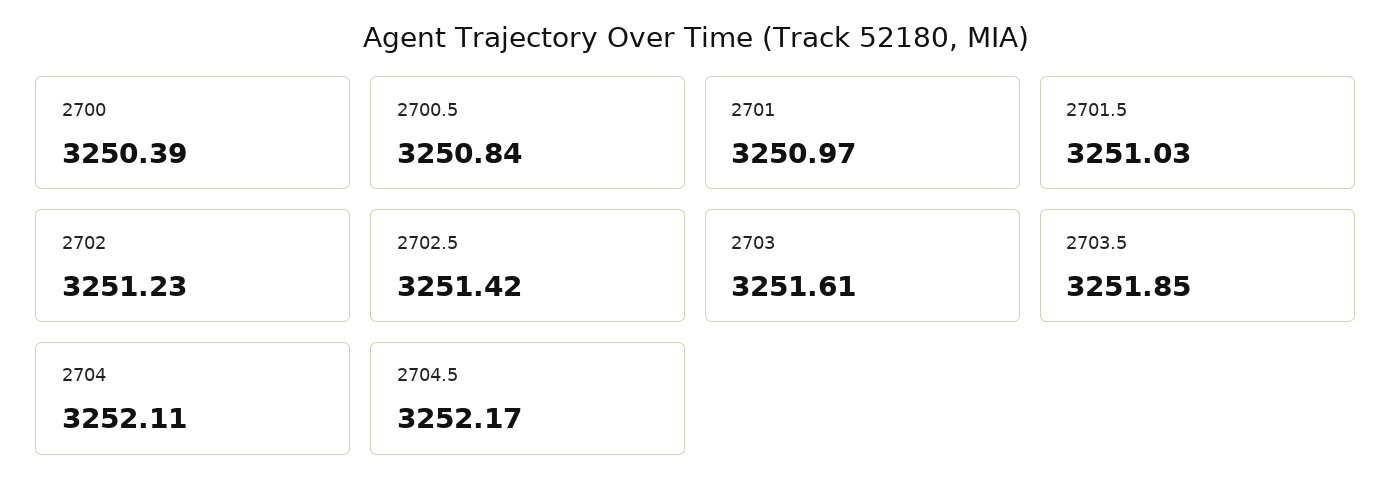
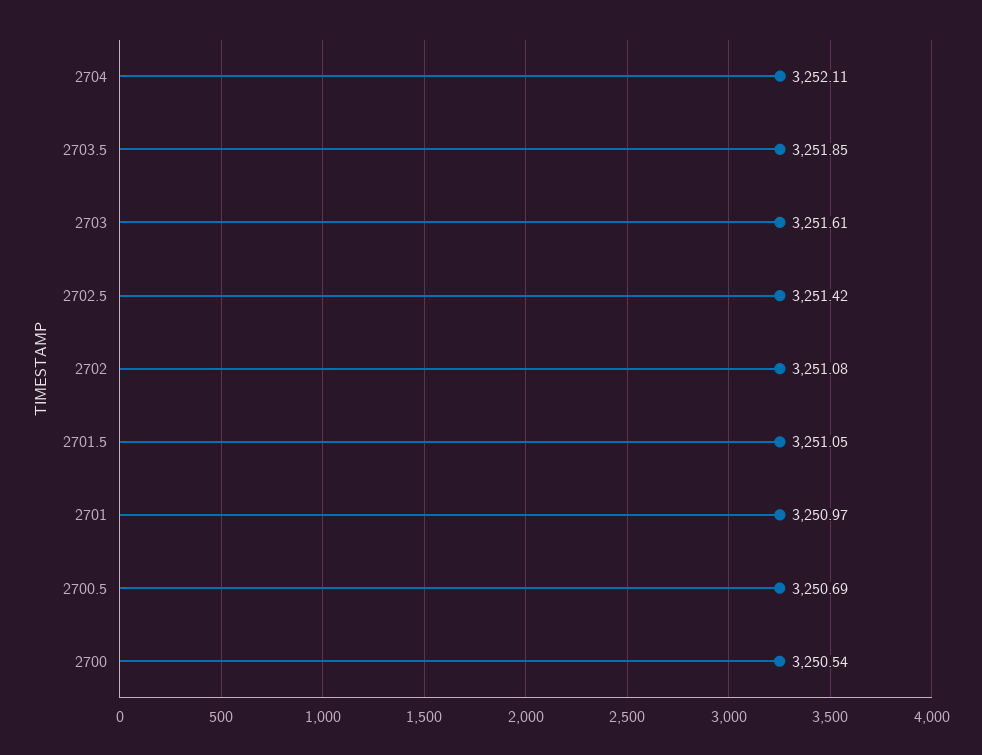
  {
-   "2700": 3250.39,
+   "2700": 3250.54,
-   "2700.5": 3250.84,
+   "2700.5": 3250.69,
    "2701": 3250.97,
-   "2701.5": 3251.03,
+   "2701.5": 3251.05,
-   "2702": 3251.23,
+   "2702": 3251.08,
    "2702.5": 3251.42,
    "2703": 3251.61,
    "2703.5": 3251.85,
-   "2704": 3252.11,
+   "2704": 3252.11
-   "2704.5": 3252.17
  }

